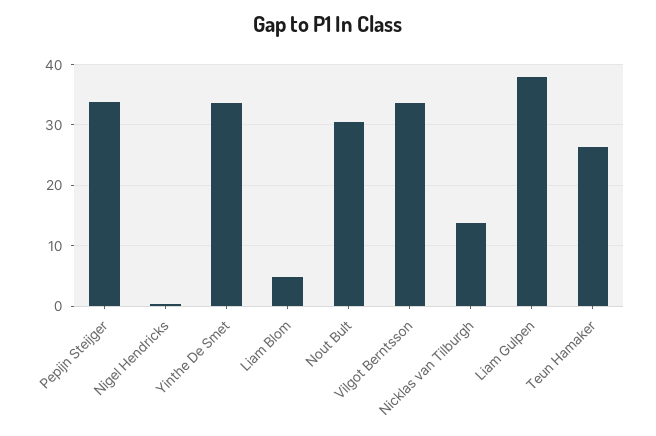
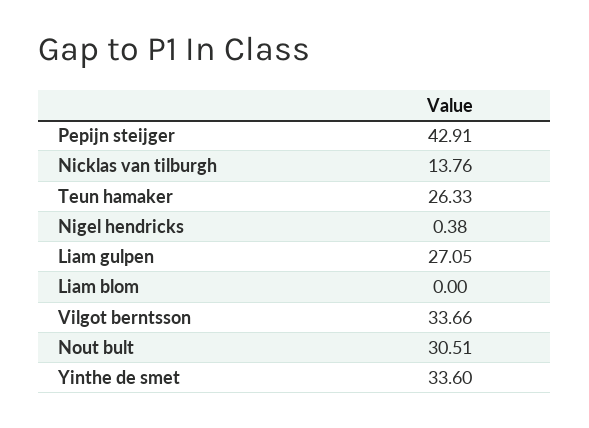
  {
-   "Pepijn Steijger": 34,
+   "Pepijn Steijger": 42.91,
    "Nigel Hendricks": 0.38,
    "Yinthe De Smet": 33.6,
-   "Liam Blom": 5,
+   "Liam Blom": 0,
    "Nout Bult": 30.51,
    "Vilgot Berntsson": 33.66,
    "Nicklas van Tilburgh": 13.76,
-   "Liam Gulpen": 38,
+   "Liam Gulpen": 27.05,
    "Teun Hamaker": 26.33
  }

